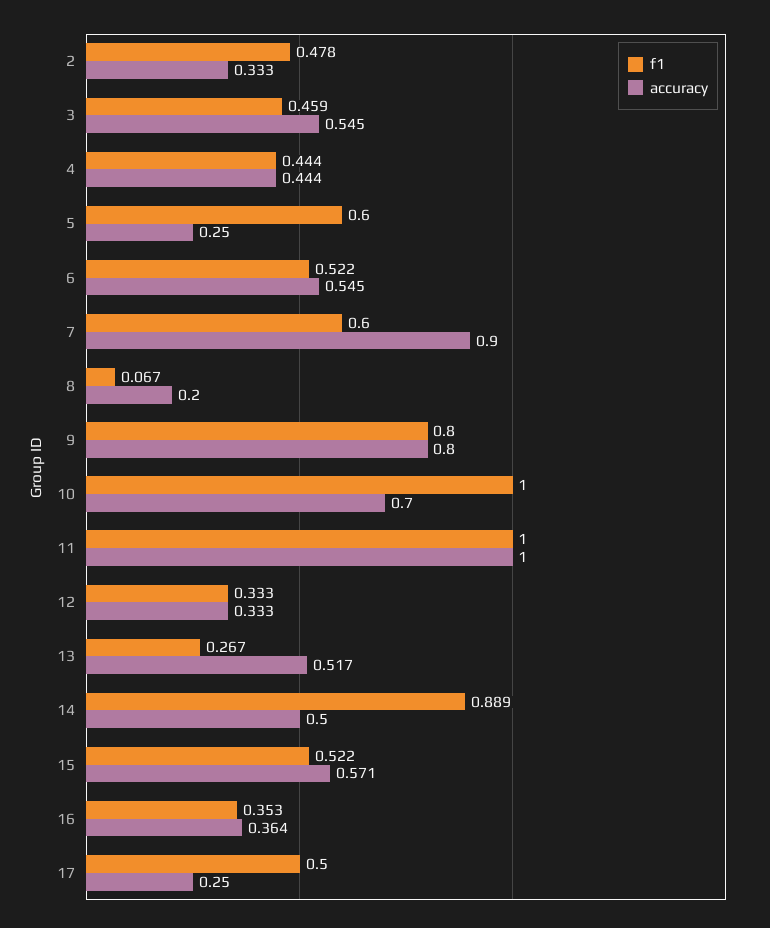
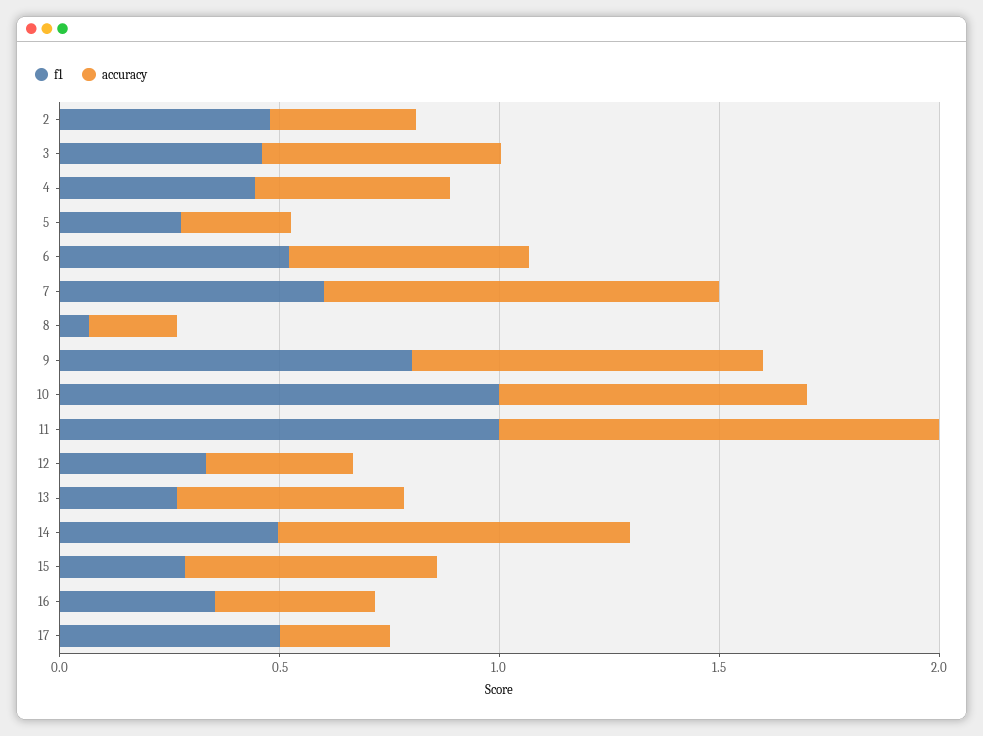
  {
    "f1": {
      "2": 0.478,
      "3": 0.459,
      "4": 0.444,
-     "5": 0.6,
+     "5": 0.3,
      "6": 0.522,
      "7": 0.6,
      "8": 0.067,
      "9": 0.8,
      "10": 1,
      "11": 1,
      "12": 0.333,
      "13": 0.267,
-     "14": 0.889,
+     "14": 0.5,
-     "15": 0.522,
+     "15": 0.3,
      "16": 0.353,
      "17": 0.5
    },
    "accuracy": {
      "2": 0.333,
      "3": 0.545,
      "4": 0.444,
      "5": 0.25,
      "6": 0.545,
      "7": 0.9,
      "8": 0.2,
      "9": 0.8,
      "10": 0.7,
      "11": 1,
      "12": 0.333,
      "13": 0.517,
-     "14": 0.5,
+     "14": 0.8,
      "15": 0.571,
      "16": 0.364,
      "17": 0.25
    }
  }

